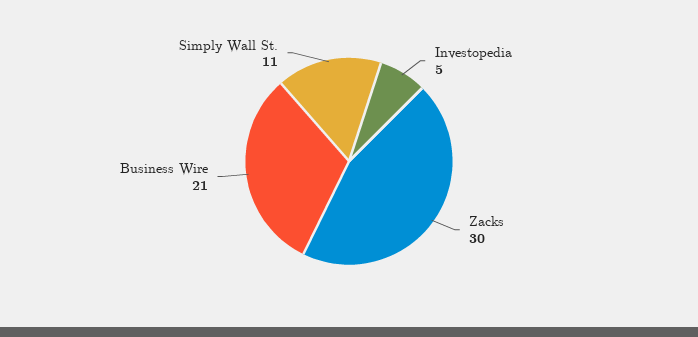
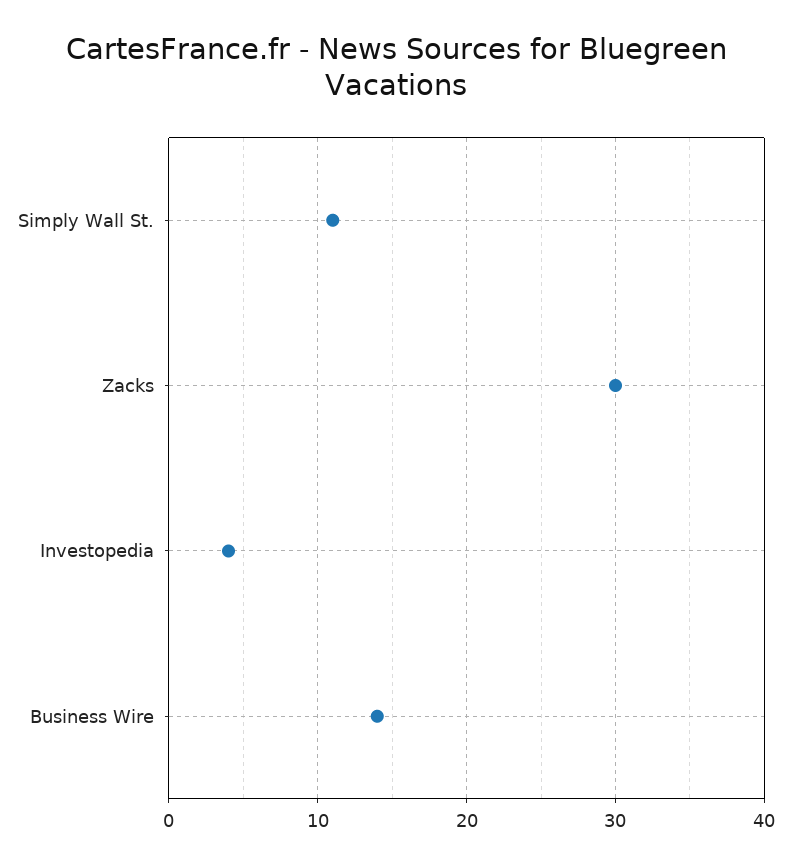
  {
-   "Investopedia": 5,
+   "Investopedia": 4,
    "Zacks": 30,
-   "Business Wire": 21,
+   "Business Wire": 14,
    "Simply Wall St.": 11
  }

